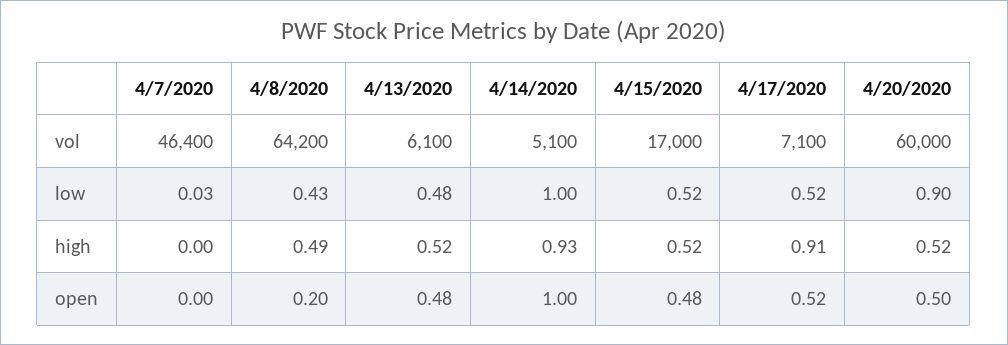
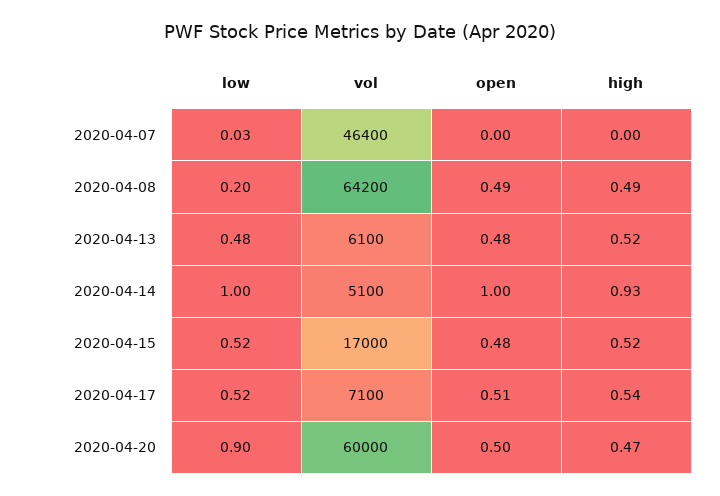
  {
    "4/7/2020": {
      "vol": 46400,
      "low": 0.03,
      "high": 0,
      "open": 0
    },
    "4/8/2020": {
      "vol": 64200,
-     "low": 0.43,
+     "low": 0.2,
      "high": 0.49,
-     "open": 0.2
+     "open": 0.49
    },
    "4/13/2020": {
      "vol": 6100,
      "low": 0.48,
      "high": 0.52,
      "open": 0.48
    },
    "4/14/2020": {
      "vol": 5100,
      "low": 1,
      "high": 0.93,
      "open": 1
    },
    "4/15/2020": {
      "vol": 17000,
      "low": 0.52,
      "high": 0.52,
      "open": 0.48
    },
    "4/17/2020": {
      "vol": 7100,
      "low": 0.52,
-     "high": 0.91,
+     "high": 0.54,
-     "open": 0.52
+     "open": 0.51
    },
    "4/20/2020": {
      "vol": 60000,
      "low": 0.9,
-     "high": 0.52,
+     "high": 0.47,
      "open": 0.5
    }
  }

